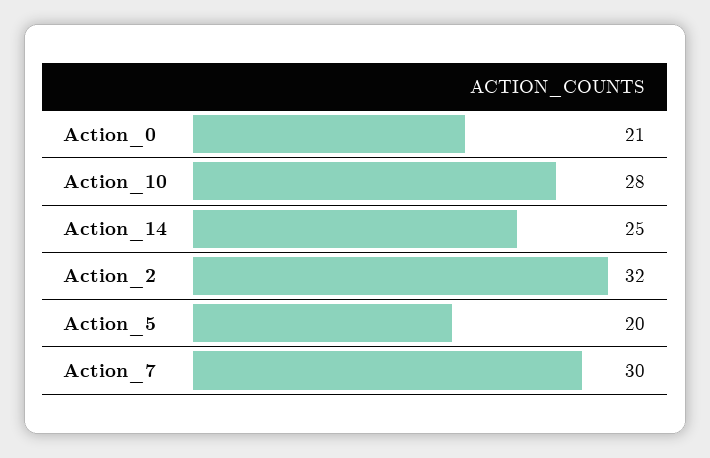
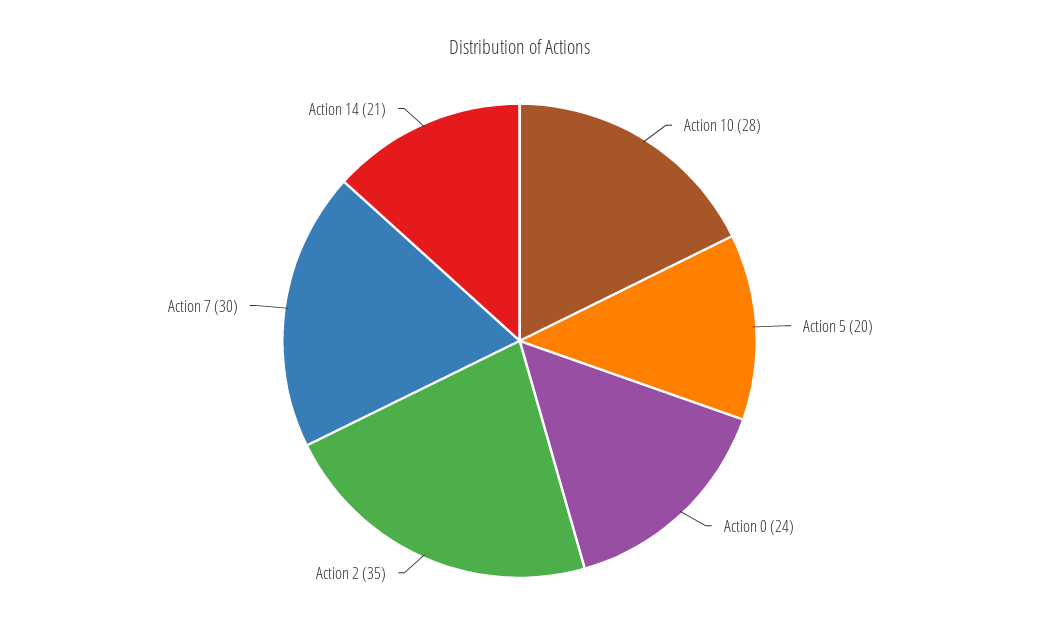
  {
-   "Action_0": 21,
+   "Action_0": 24,
    "Action_10": 28,
-   "Action_14": 25,
+   "Action_14": 21,
-   "Action_2": 32,
+   "Action_2": 35,
    "Action_5": 20,
    "Action_7": 30
  }

